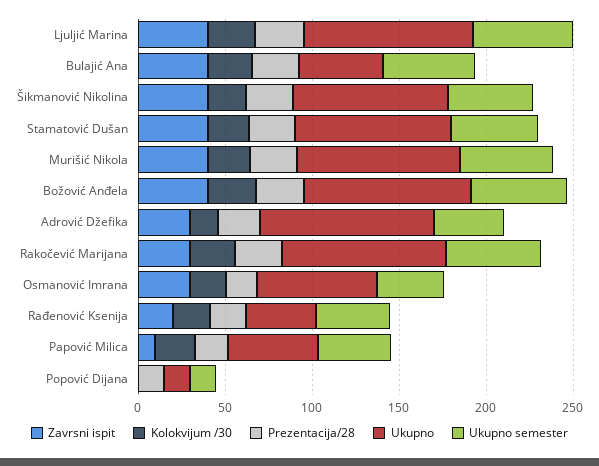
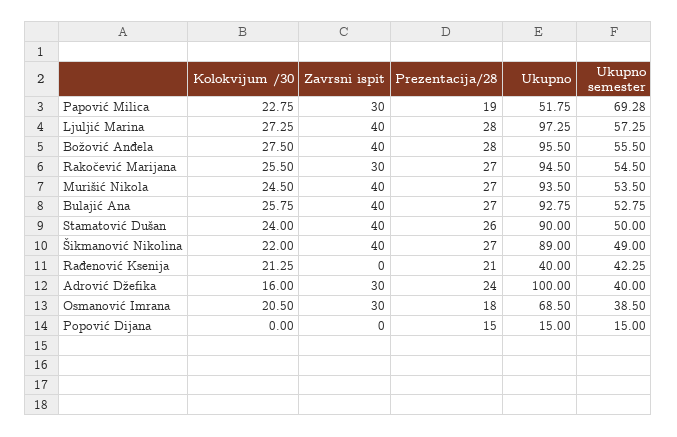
  {
    "Zavrsni ispit": {
      "Ljuljić Marina": 40,
      "Bulajić Ana": 40,
      "Šikmanović Nikolina": 40,
      "Stamatović Dušan": 40,
      "Murišić Nikola": 40,
      "Božović Anđela": 40,
      "Adrović Džefika": 30,
      "Rakočević Marijana": 30,
      "Osmanović Imrana": 30,
-     "Rađenović Ksenija": 20,
+     "Rađenović Ksenija": 0,
-     "Papović Milica": 10,
+     "Papović Milica": 30,
      "Popović Dijana": 0
    },
    "Kolokvijum /30": {
      "Ljuljić Marina": 27.25,
      "Bulajić Ana": 25.75,
      "Šikmanović Nikolina": 22,
      "Stamatović Dušan": 24,
      "Murišić Nikola": 24.5,
      "Božović Anđela": 27.5,
      "Adrović Džefika": 16,
      "Rakočević Marijana": 25.5,
      "Osmanović Imrana": 20.5,
      "Rađenović Ksenija": 21.25,
      "Papović Milica": 22.75,
      "Popović Dijana": 0
    },
    "Prezentacija/28": {
      "Ljuljić Marina": 28,
      "Bulajić Ana": 27,
      "Šikmanović Nikolina": 27,
      "Stamatović Dušan": 26,
      "Murišić Nikola": 27,
      "Božović Anđela": 28,
      "Adrović Džefika": 24,
      "Rakočević Marijana": 27,
      "Osmanović Imrana": 18,
      "Rađenović Ksenija": 21,
      "Papović Milica": 19,
      "Popović Dijana": 15
    },
    "Ukupno": {
      "Ljuljić Marina": 97.25,
-     "Bulajić Ana": 50,
+     "Bulajić Ana": 92.75,
      "Šikmanović Nikolina": 89,
      "Stamatović Dušan": 90,
      "Murišić Nikola": 93.5,
      "Božović Anđela": 95.5,
      "Adrović Džefika": 100,
      "Rakočević Marijana": 94.5,
      "Osmanović Imrana": 68.5,
      "Rađenović Ksenija": 40,
      "Papović Milica": 51.75,
      "Popović Dijana": 15
    },
    "Ukupno semester": {
      "Ljuljić Marina": 57.25,
      "Bulajić Ana": 52.75,
      "Šikmanović Nikolina": 49,
      "Stamatović Dušan": 50,
      "Murišić Nikola": 53.5,
      "Božović Anđela": 55.5,
      "Adrović Džefika": 40,
      "Rakočević Marijana": 54.5,
      "Osmanović Imrana": 38.5,
      "Rađenović Ksenija": 42.25,
-     "Papović Milica": 40,
+     "Papović Milica": 69.28,
      "Popović Dijana": 15
    }
  }

